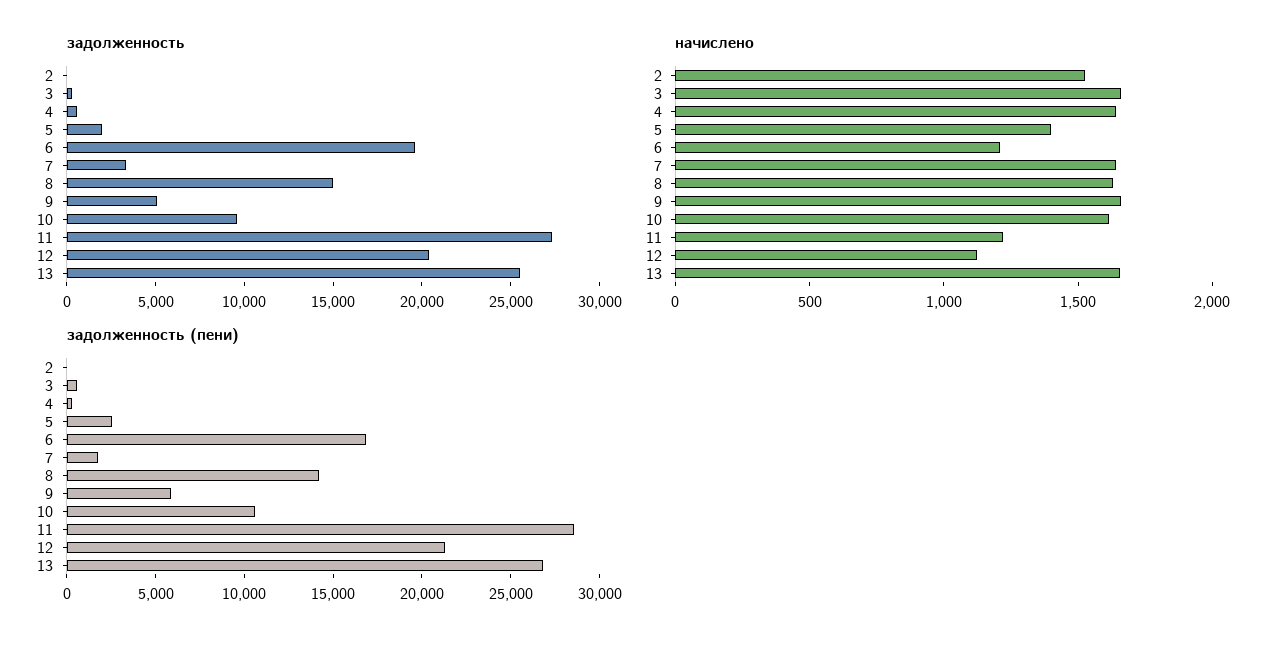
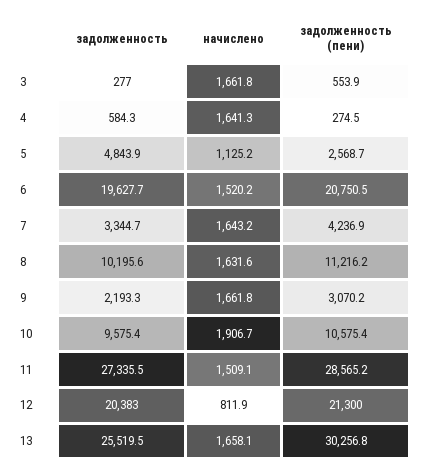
  {
    "задолженность": {
-     "2": 0,
      "3": 277,
      "4": 584.3,
-     "5": 2000,
+     "5": 4843.9,
      "6": 19627.7,
      "7": 3344.7,
-     "8": 15000,
+     "8": 10195.6,
-     "9": 5000,
+     "9": 2193.3,
      "10": 9575.4,
      "11": 27335.5,
      "12": 20383,
      "13": 25519.5
    },
    "начислено": {
-     "2": 1500,
      "3": 1661.8,
      "4": 1641.3,
-     "5": 1400,
+     "5": 1125.2,
-     "6": 1200,
+     "6": 1520.2,
      "7": 1643.2,
      "8": 1631.6,
      "9": 1661.8,
-     "10": 1600,
+     "10": 1906.7,
-     "11": 1200,
+     "11": 1509.1,
-     "12": 1100,
+     "12": 811.9,
      "13": 1658.1
    },
    "задолженность (пени)": {
-     "2": 0,
      "3": 553.9,
      "4": 274.5,
      "5": 2568.7,
-     "6": 17000,
+     "6": 20750.5,
-     "7": 2000,
+     "7": 4236.9,
-     "8": 14000,
+     "8": 11216.2,
-     "9": 6000,
+     "9": 3070.2,
      "10": 10575.4,
      "11": 28565.2,
      "12": 21300,
-     "13": 27000
+     "13": 30256.8
    }
  }

